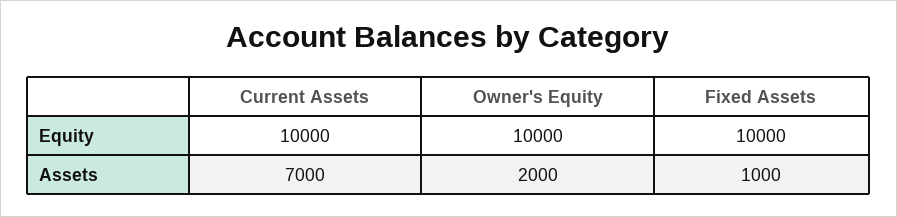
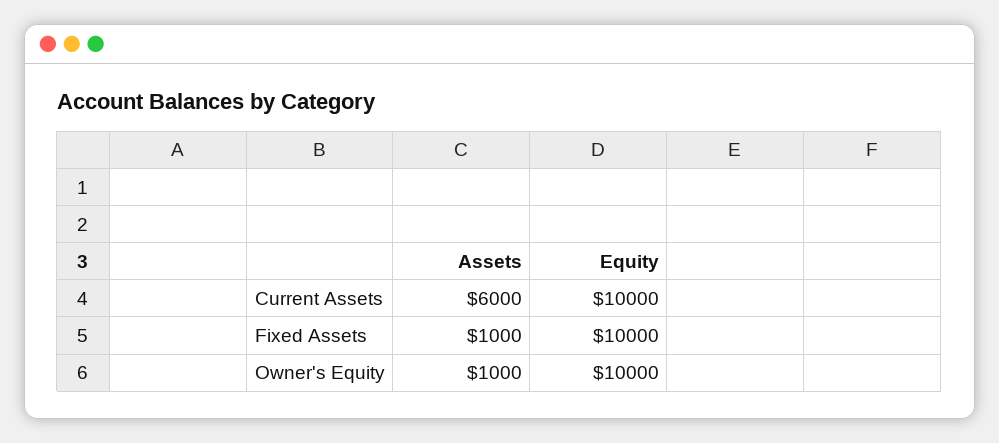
  {
    "Current Assets": {
      "Equity": 10000,
-     "Assets": 7000
+     "Assets": 6000
    },
    "Owner's Equity": {
      "Equity": 10000,
-     "Assets": 2000
+     "Assets": 1000
    },
    "Fixed Assets": {
      "Equity": 10000,
      "Assets": 1000
    }
  }

